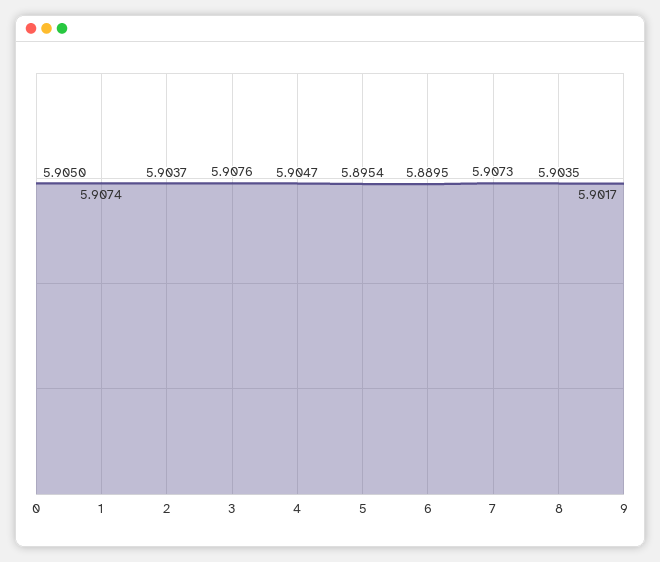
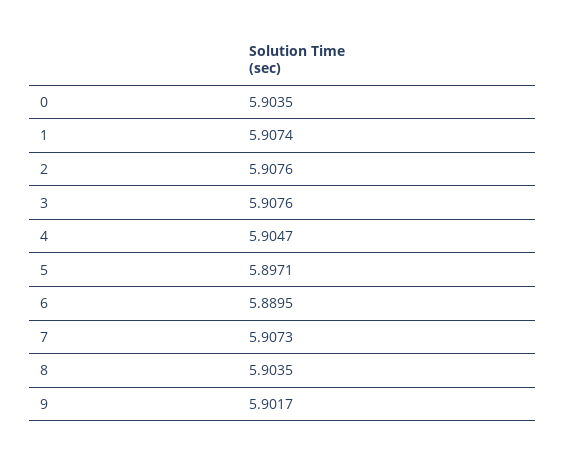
  {
-   "0": 5.905,
+   "0": 5.9035,
    "1": 5.9074,
-   "2": 5.9037,
+   "2": 5.9076,
    "3": 5.9076,
    "4": 5.9047,
-   "5": 5.8954,
+   "5": 5.8971,
    "6": 5.8895,
    "7": 5.9073,
    "8": 5.9035,
    "9": 5.9017
  }

